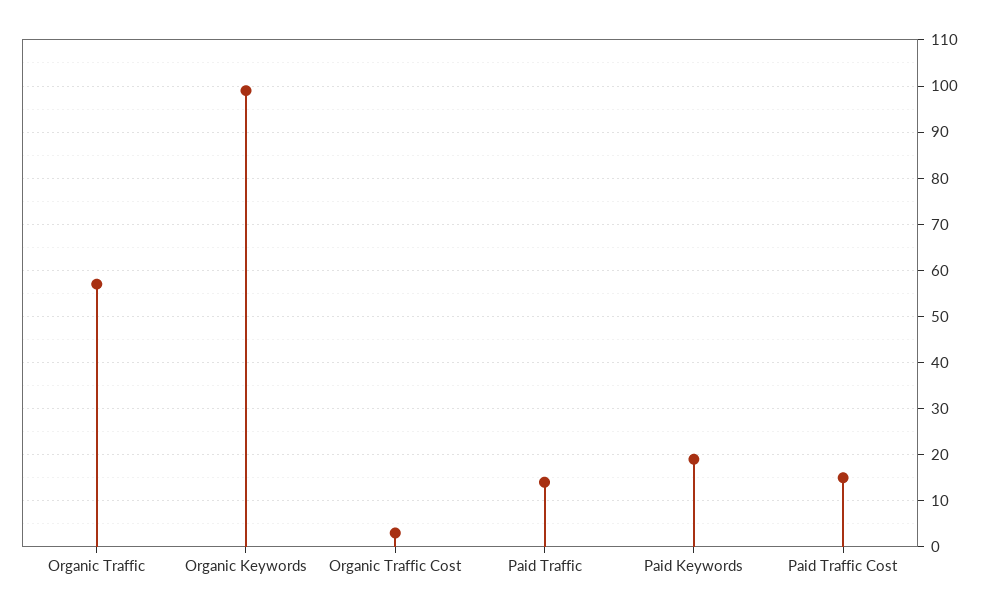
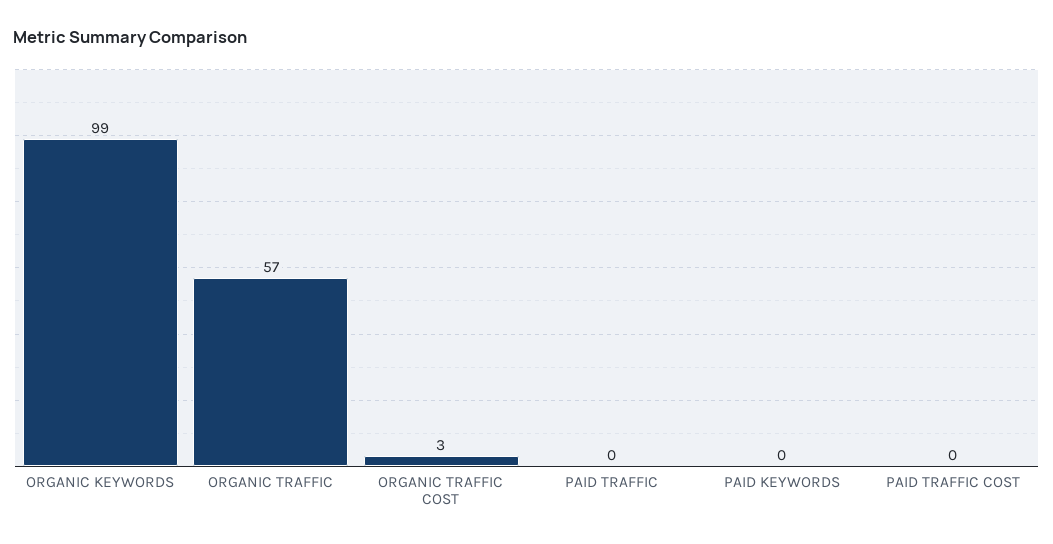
  {
    "Organic Traffic": 57,
    "Organic Keywords": 99,
    "Organic Traffic Cost": 3,
-   "Paid Traffic": 15,
+   "Paid Traffic": 0,
-   "Paid Keywords": 20,
+   "Paid Keywords": 0,
-   "Paid Traffic Cost": 15
+   "Paid Traffic Cost": 0
  }

